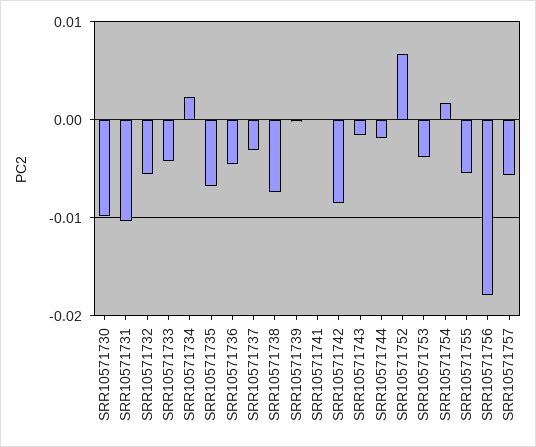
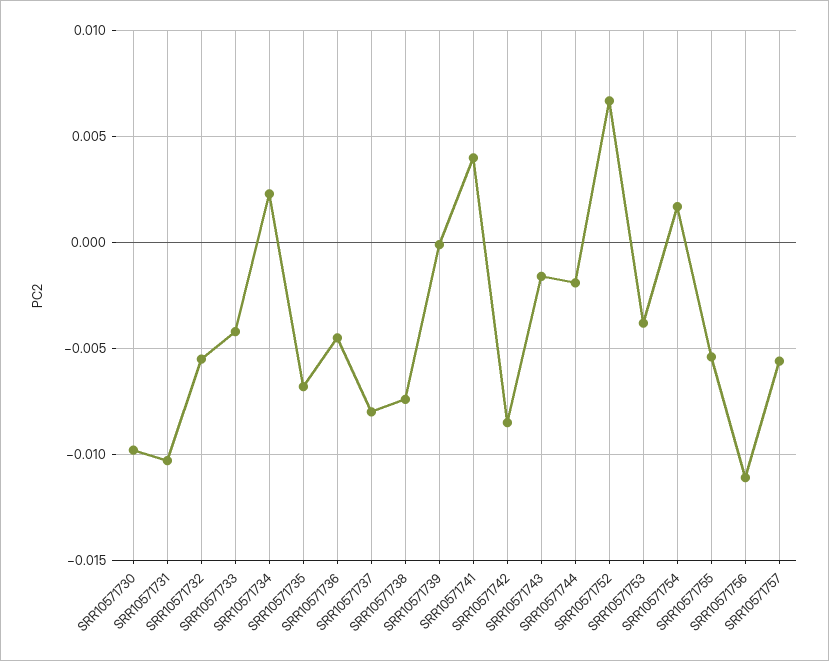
  {
    "SRR10571730": -0.01,
    "SRR10571731": -0.0105,
    "SRR10571732": -0.0055,
    "SRR10571733": -0.004,
    "SRR10571734": 0.0025,
    "SRR10571735": -0.007,
    "SRR10571736": -0.0045,
-   "SRR10571737": -0.003,
+   "SRR10571737": -0.008,
    "SRR10571738": -0.0075,
    "SRR10571739": 0,
-   "SRR10571741": 0,
+   "SRR10571741": 0.004,
    "SRR10571742": -0.0085,
    "SRR10571743": -0.0015,
    "SRR10571744": -0.002,
    "SRR10571752": 0.0065,
    "SRR10571753": -0.004,
    "SRR10571754": 0.0015,
    "SRR10571755": -0.0055,
-   "SRR10571756": -0.018,
+   "SRR10571756": -0.011,
    "SRR10571757": -0.0055
  }

